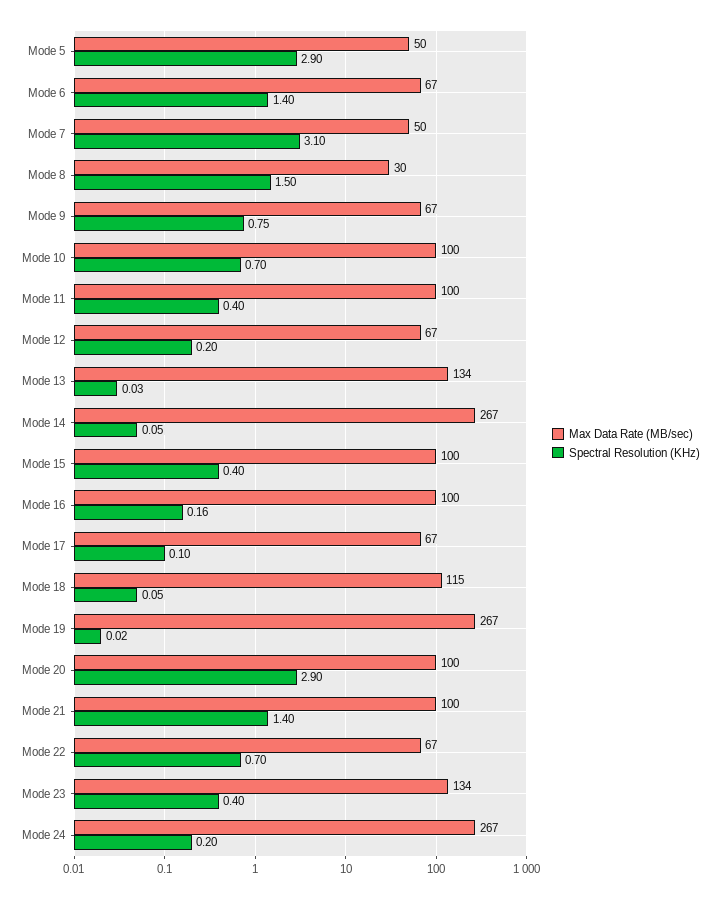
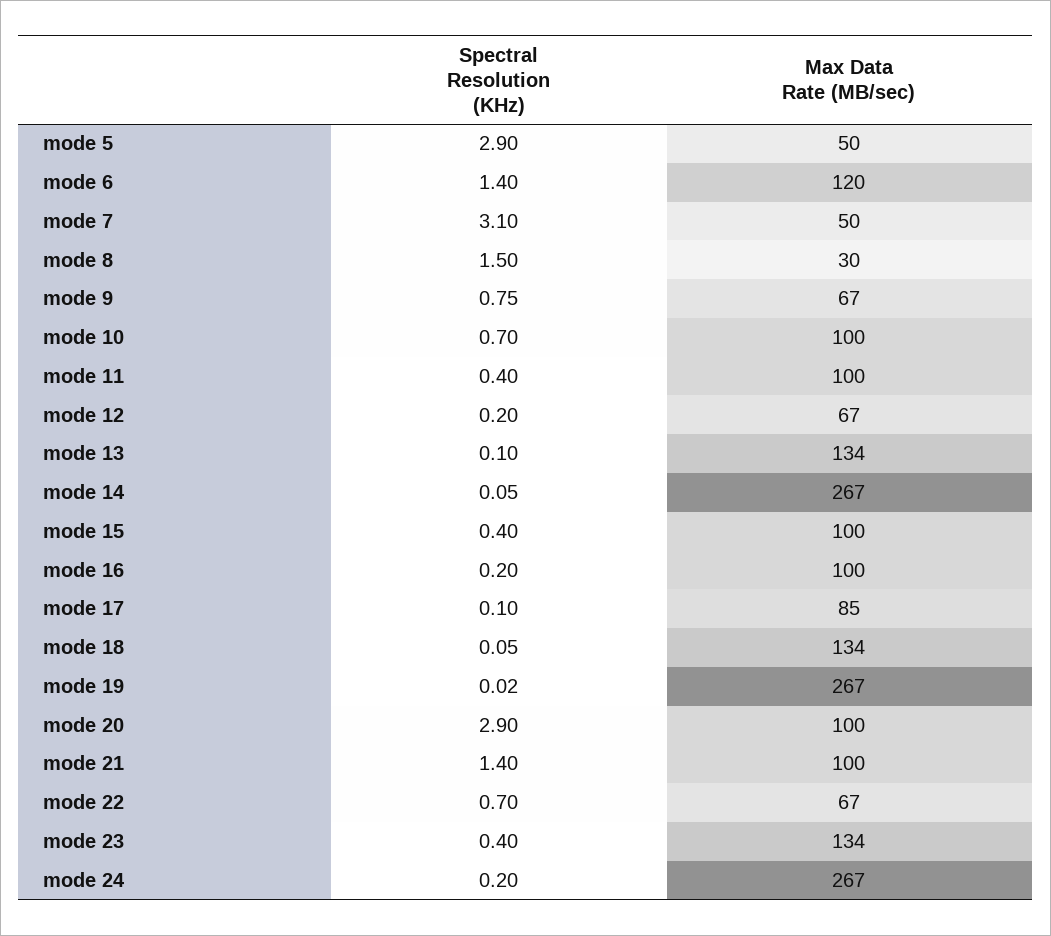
  {
    "Max Data Rate (MB/sec)": {
      "Mode 5": 50,
-     "Mode 6": 67,
+     "Mode 6": 120,
      "Mode 7": 50,
      "Mode 8": 30,
      "Mode 9": 67,
      "Mode 10": 100,
      "Mode 11": 100,
      "Mode 12": 67,
      "Mode 13": 134,
      "Mode 14": 267,
      "Mode 15": 100,
      "Mode 16": 100,
-     "Mode 17": 67,
+     "Mode 17": 85,
-     "Mode 18": 115,
+     "Mode 18": 134,
      "Mode 19": 267,
      "Mode 20": 100,
      "Mode 21": 100,
      "Mode 22": 67,
      "Mode 23": 134,
      "Mode 24": 267
    },
    "Spectral Resolution (KHz)": {
      "Mode 5": 2.9,
      "Mode 6": 1.4,
      "Mode 7": 3.1,
      "Mode 8": 1.5,
      "Mode 9": 0.75,
      "Mode 10": 0.7,
      "Mode 11": 0.4,
      "Mode 12": 0.2,
-     "Mode 13": 0.03,
+     "Mode 13": 0.1,
      "Mode 14": 0.05,
      "Mode 15": 0.4,
-     "Mode 16": 0.16,
+     "Mode 16": 0.2,
      "Mode 17": 0.1,
      "Mode 18": 0.05,
      "Mode 19": 0.02,
      "Mode 20": 2.9,
      "Mode 21": 1.4,
      "Mode 22": 0.7,
      "Mode 23": 0.4,
      "Mode 24": 0.2
    }
  }

